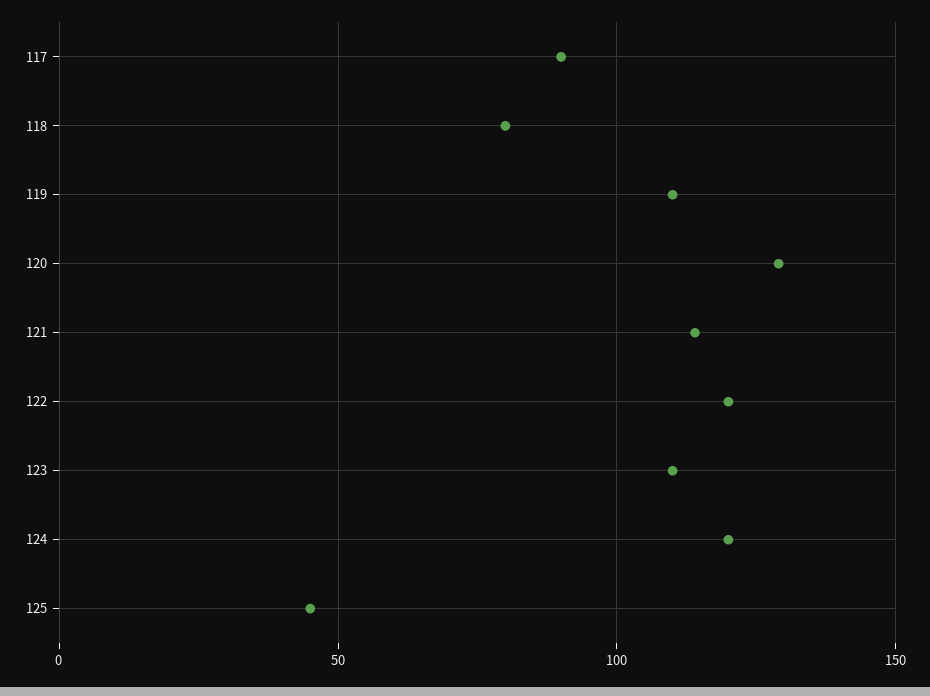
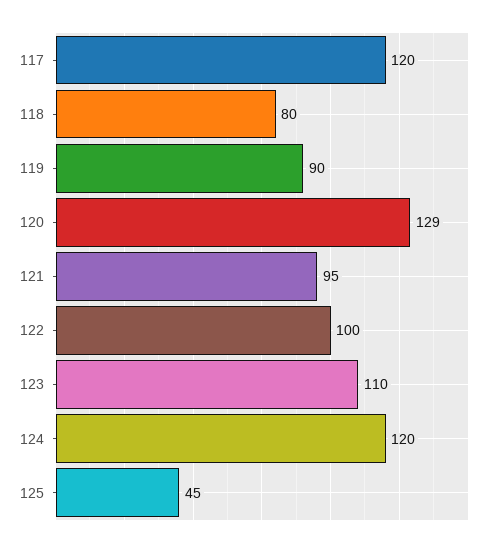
  {
-   "117": 90,
+   "117": 120,
    "118": 80,
-   "119": 110,
+   "119": 90,
    "120": 129,
-   "121": 115,
+   "121": 95,
-   "122": 120,
+   "122": 100,
    "123": 110,
    "124": 120,
    "125": 45
  }

